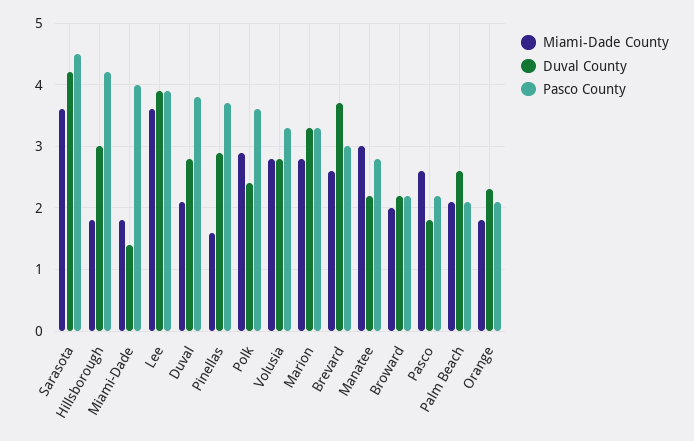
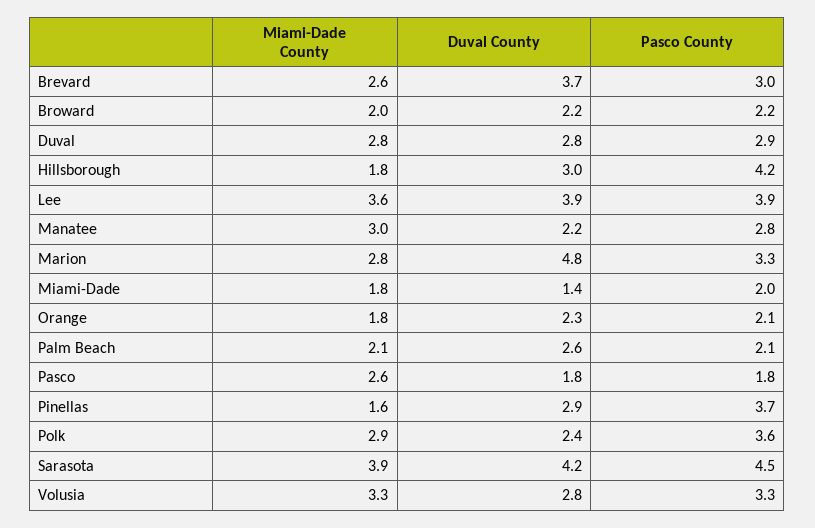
  {
    "Miami-Dade County": {
-     "Sarasota": 3.6,
+     "Sarasota": 3.9,
      "Hillsborough": 1.8,
      "Miami-Dade": 1.8,
      "Lee": 3.6,
-     "Duval": 2.1,
+     "Duval": 2.8,
      "Pinellas": 1.6,
      "Polk": 2.9,
-     "Volusia": 2.8,
+     "Volusia": 3.3,
      "Marion": 2.8,
      "Brevard": 2.6,
      "Manatee": 3,
      "Broward": 2,
      "Pasco": 2.6,
      "Palm Beach": 2.1,
      "Orange": 1.8
    },
    "Duval County": {
      "Sarasota": 4.2,
      "Hillsborough": 3,
      "Miami-Dade": 1.4,
      "Lee": 3.9,
      "Duval": 2.8,
      "Pinellas": 2.9,
      "Polk": 2.4,
      "Volusia": 2.8,
-     "Marion": 3.3,
+     "Marion": 4.8,
      "Brevard": 3.7,
      "Manatee": 2.2,
      "Broward": 2.2,
      "Pasco": 1.8,
      "Palm Beach": 2.6,
      "Orange": 2.3
    },
    "Pasco County": {
      "Sarasota": 4.5,
      "Hillsborough": 4.2,
-     "Miami-Dade": 4,
+     "Miami-Dade": 2,
      "Lee": 3.9,
-     "Duval": 3.8,
+     "Duval": 2.9,
      "Pinellas": 3.7,
      "Polk": 3.6,
      "Volusia": 3.3,
      "Marion": 3.3,
      "Brevard": 3,
      "Manatee": 2.8,
      "Broward": 2.2,
-     "Pasco": 2.2,
+     "Pasco": 1.8,
      "Palm Beach": 2.1,
      "Orange": 2.1
    }
  }

